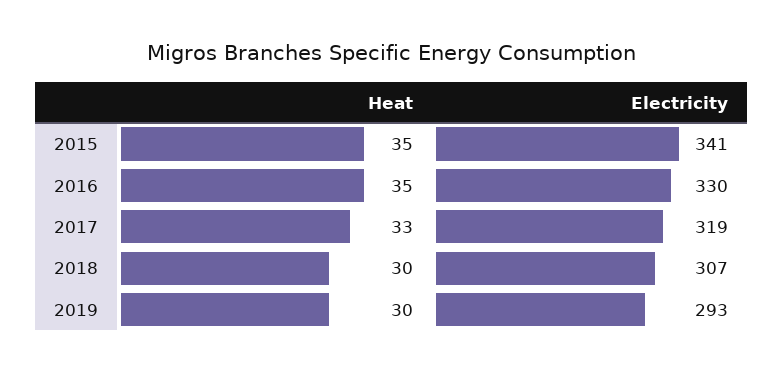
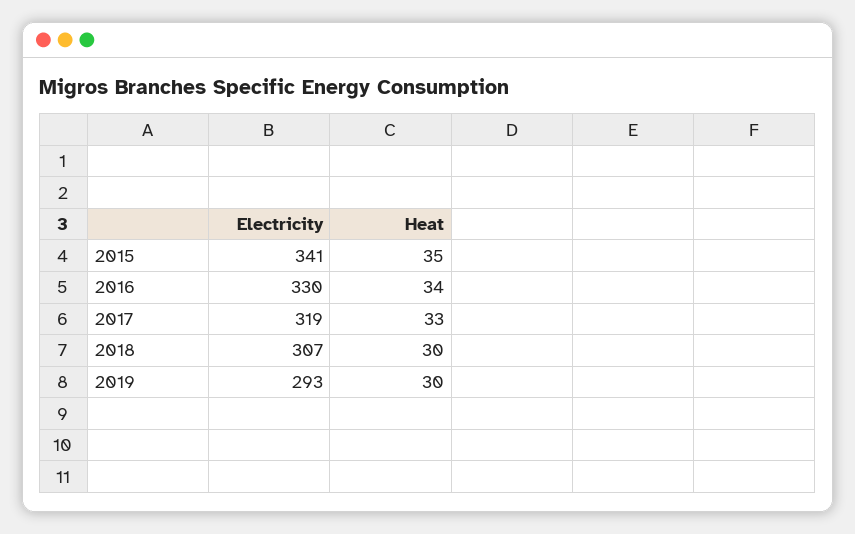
  {
    "Heat": {
      "2015": 35,
-     "2016": 35,
+     "2016": 34,
      "2017": 33,
      "2018": 30,
      "2019": 30
    },
    "Electricity": {
      "2015": 341,
      "2016": 330,
      "2017": 319,
      "2018": 307,
      "2019": 293
    }
  }

